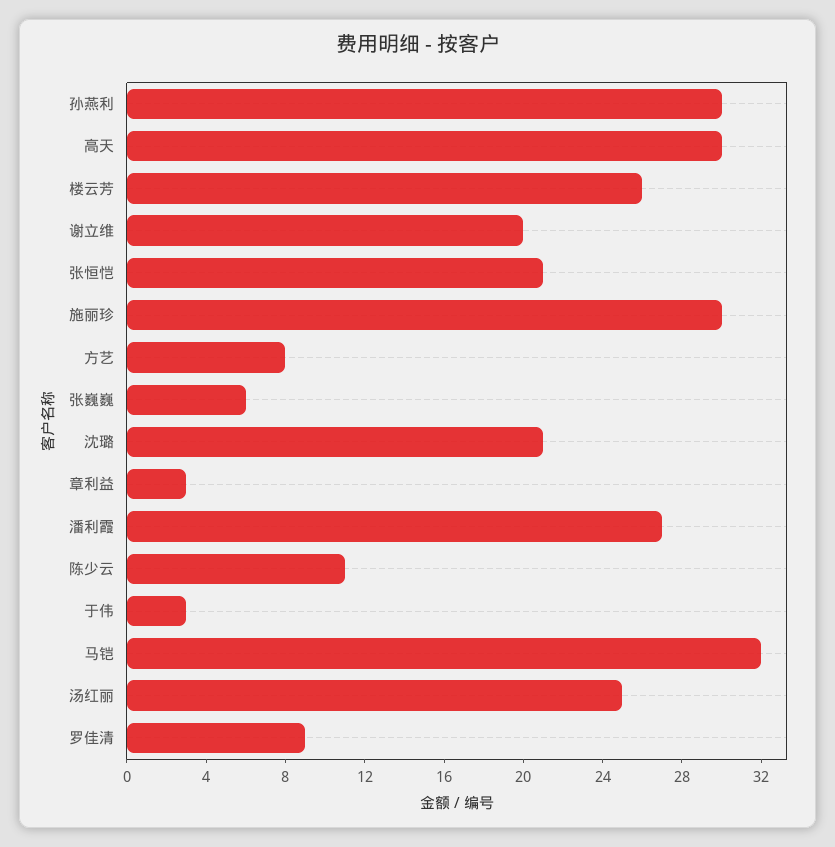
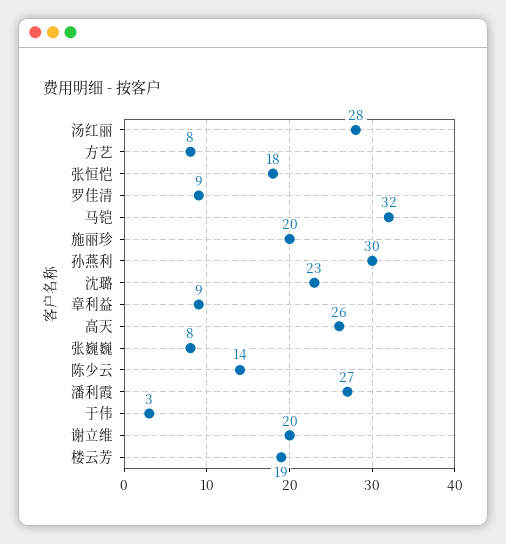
  {
    "孙燕利": 30,
-   "高天": 30,
+   "高天": 26,
-   "楼云芳": 26,
+   "楼云芳": 19,
    "谢立维": 20,
-   "张恒恺": 21,
+   "张恒恺": 18,
-   "施丽珍": 30,
+   "施丽珍": 20,
    "方艺": 8,
-   "张巍巍": 6,
+   "张巍巍": 8,
-   "沈璐": 21,
+   "沈璐": 23,
-   "章利益": 3,
+   "章利益": 9,
    "潘利霞": 27,
-   "陈少云": 11,
+   "陈少云": 14,
    "于伟": 3,
    "马铠": 32,
-   "汤红丽": 25,
+   "汤红丽": 28,
    "罗佳清": 9
  }

